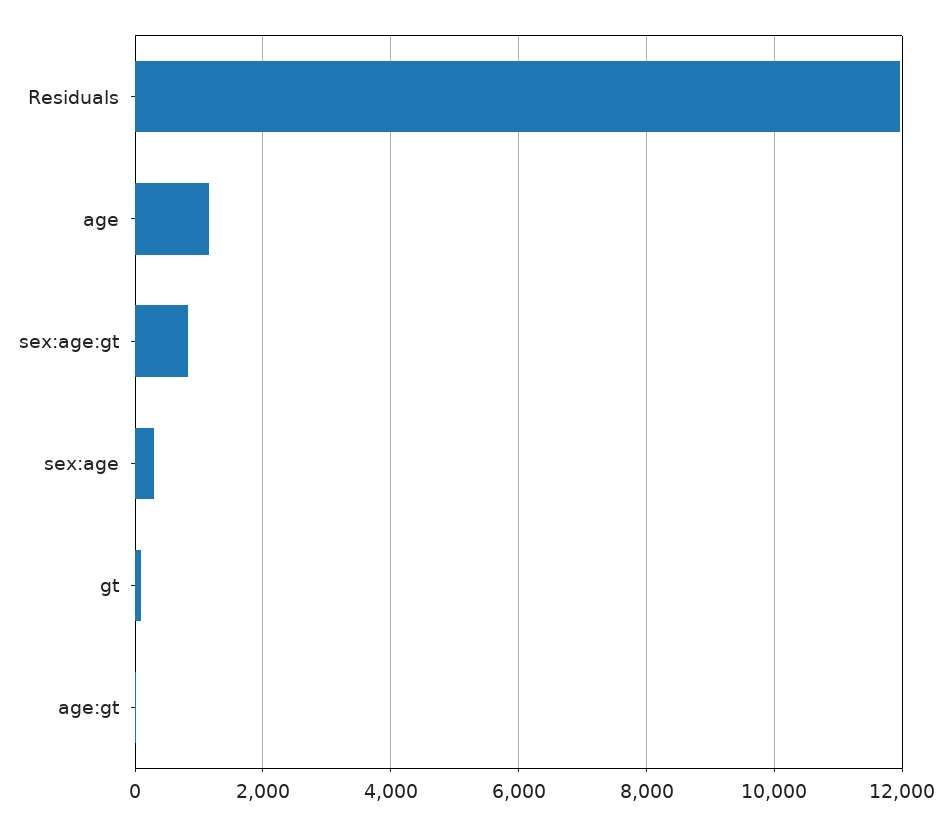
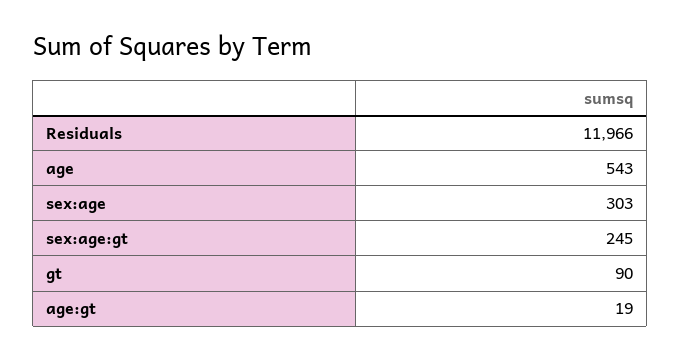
  {
    "Residuals": 11966,
-   "age": 1200,
+   "age": 543,
-   "sex:age:gt": 800,
+   "sex:age:gt": 245,
    "sex:age": 303,
    "gt": 90,
    "age:gt": 19
  }

